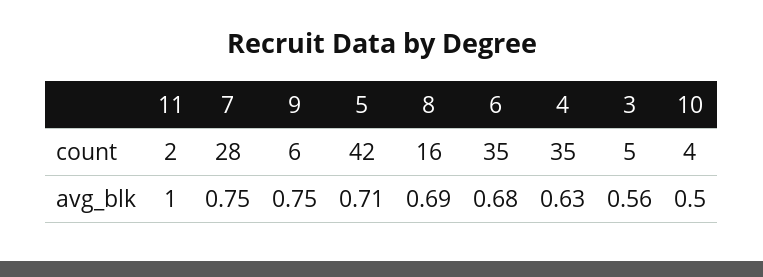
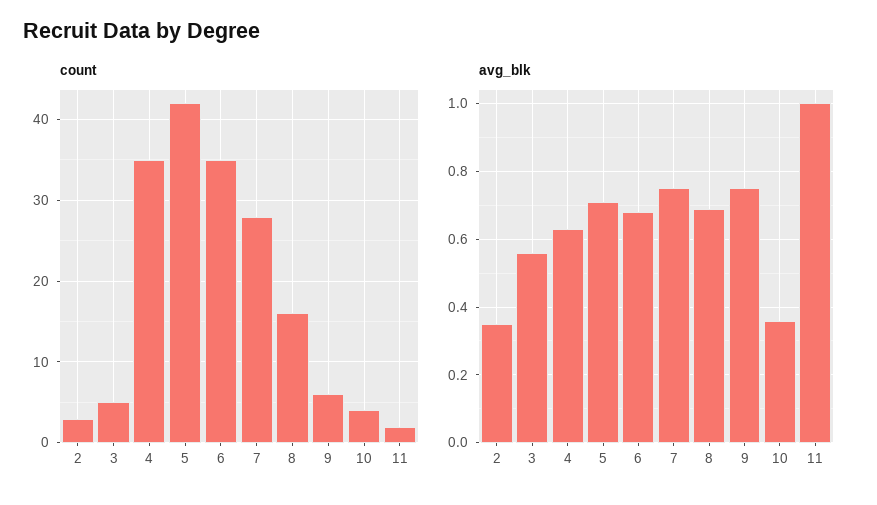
  {
    "count": {
      "11": 2,
      "7": 28,
      "9": 6,
      "5": 42,
      "8": 16,
      "6": 35,
      "4": 35,
      "3": 5,
-     "10": 4
+     "10": 4,
+     "2": 3
    },
    "avg_blk": {
      "11": 1,
      "7": 0.75,
      "9": 0.75,
      "5": 0.71,
      "8": 0.69,
      "6": 0.68,
      "4": 0.63,
      "3": 0.56,
-     "10": 0.5
+     "10": 0.35,
+     "2": 0.35
    }
  }

